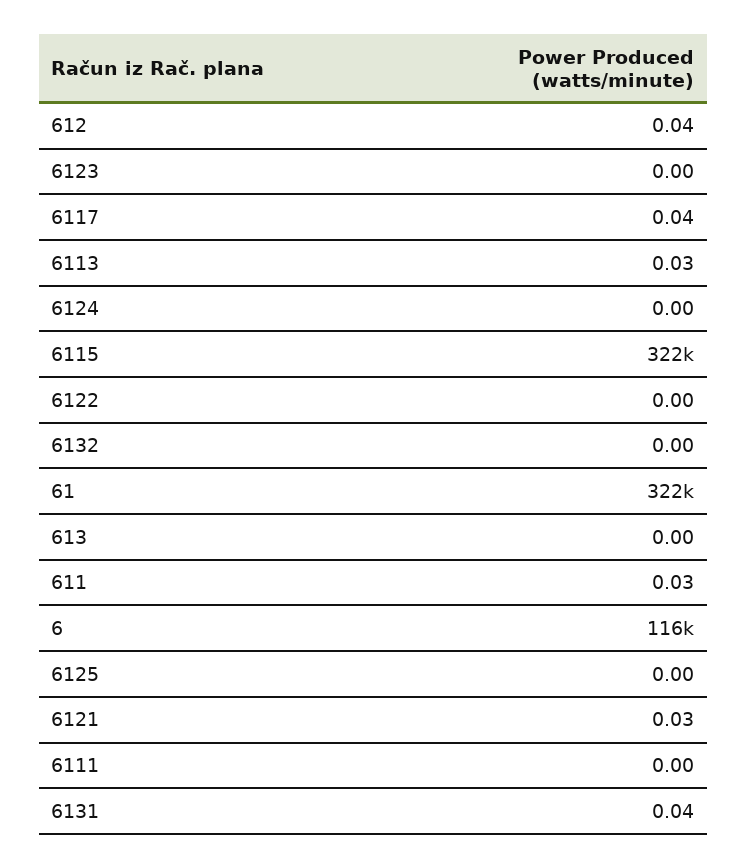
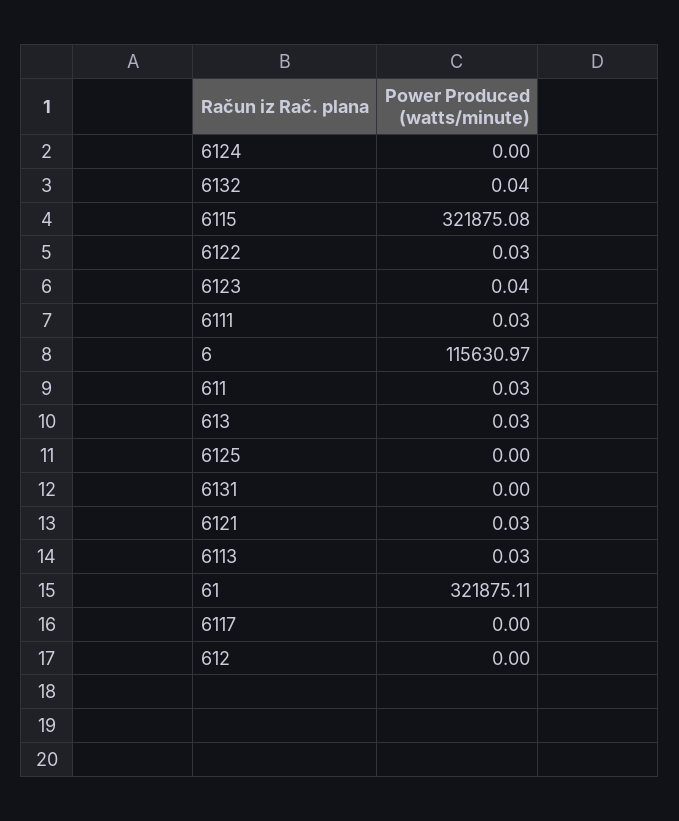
  {
-   "612": 0.04,
+   "612": 0,
-   "6123": 0,
+   "6123": 0.04,
-   "6117": 0.04,
+   "6117": 0,
    "6113": 0.03,
    "6124": 0,
    "6115": 321875.08,
-   "6122": 0,
+   "6122": 0.03,
-   "6132": 0,
+   "6132": 0.04,
    "61": 321875.11,
-   "613": 0,
+   "613": 0.03,
    "611": 0.03,
    "6": 115630.97,
    "6125": 0,
    "6121": 0.03,
-   "6111": 0,
+   "6111": 0.03,
-   "6131": 0.04
+   "6131": 0
  }

